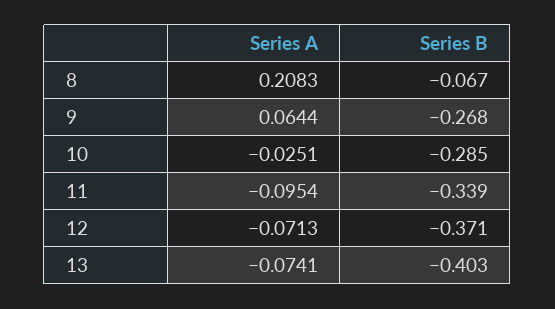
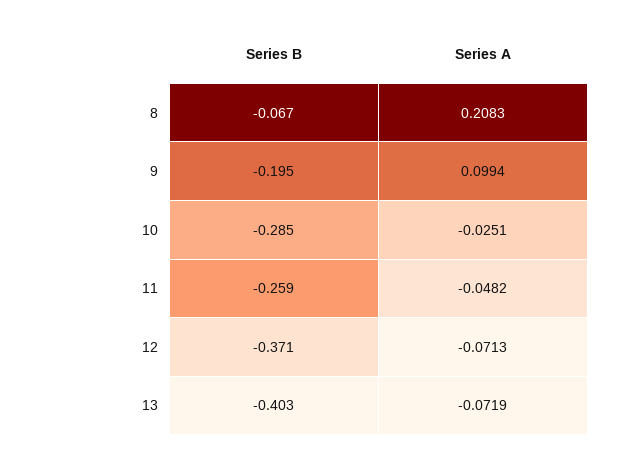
  {
    "Series A": {
      "8": 0.2083,
-     "9": 0.0644,
+     "9": 0.0994,
      "10": -0.0251,
-     "11": -0.0954,
+     "11": -0.0482,
      "12": -0.0713,
-     "13": -0.0741
+     "13": -0.0719
    },
    "Series B": {
      "8": -0.067,
-     "9": -0.268,
+     "9": -0.195,
      "10": -0.285,
-     "11": -0.339,
+     "11": -0.259,
      "12": -0.371,
      "13": -0.403
    }
  }

